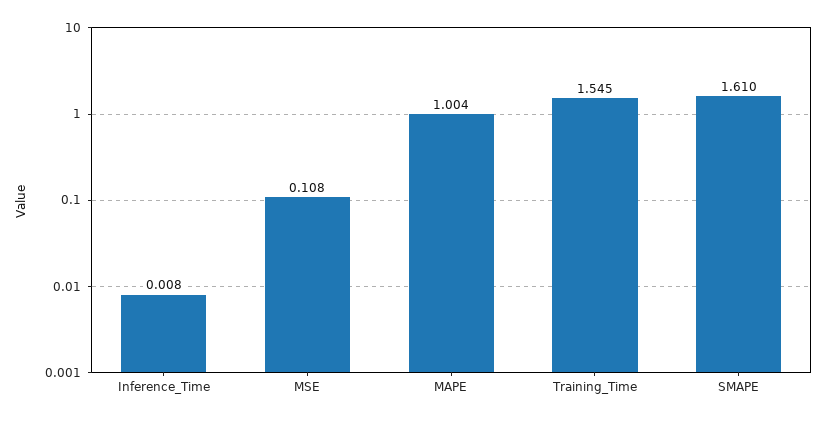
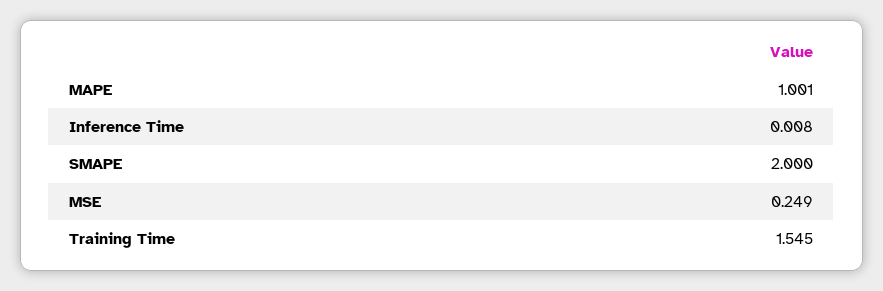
  {
    "Inference_Time": 0.008,
-   "MSE": 0.108,
+   "MSE": 0.249,
-   "MAPE": 1.004,
+   "MAPE": 1.001,
    "Training_Time": 1.545,
-   "SMAPE": 1.61
+   "SMAPE": 2
  }

